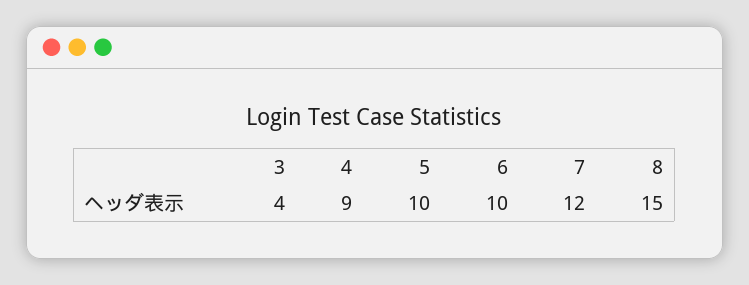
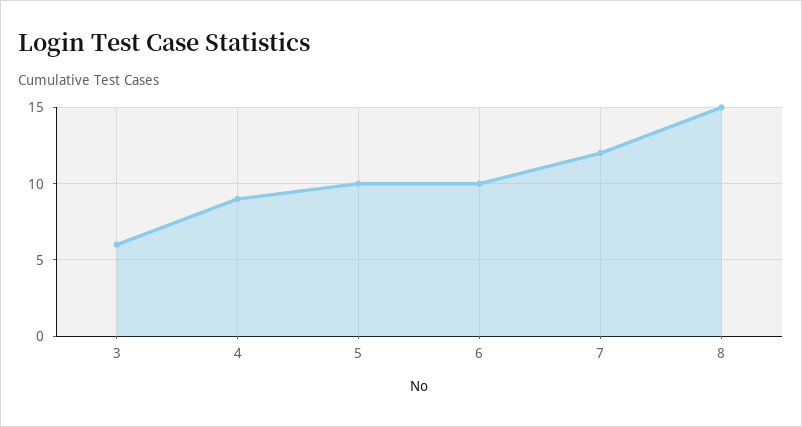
  {
-   "3": 4,
+   "3": 6,
    "4": 9,
    "5": 10,
    "6": 10,
    "7": 12,
    "8": 15
  }

